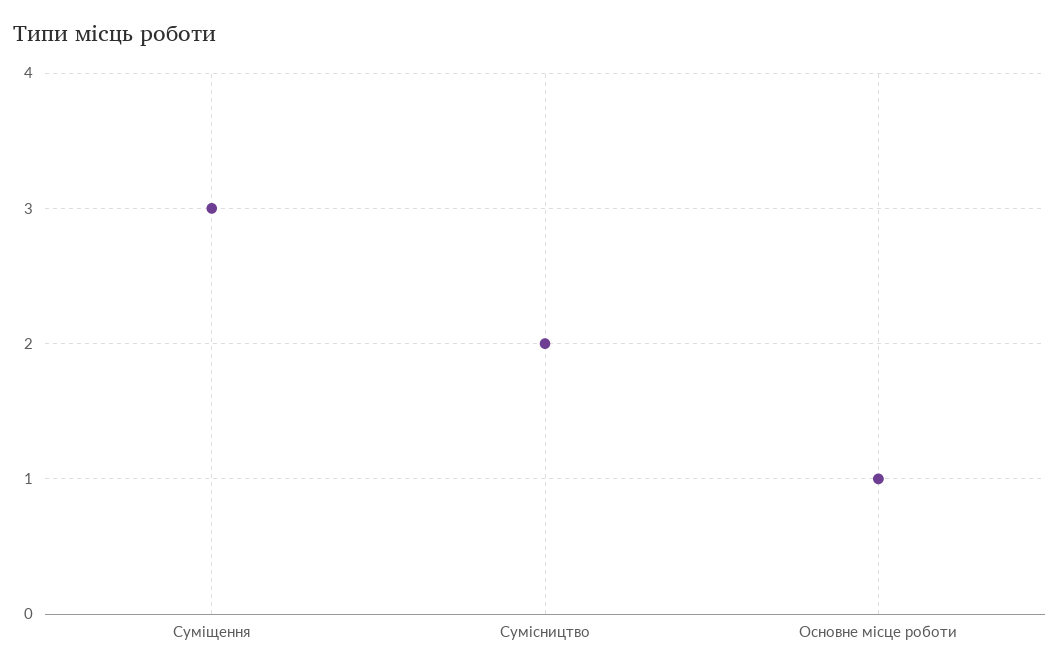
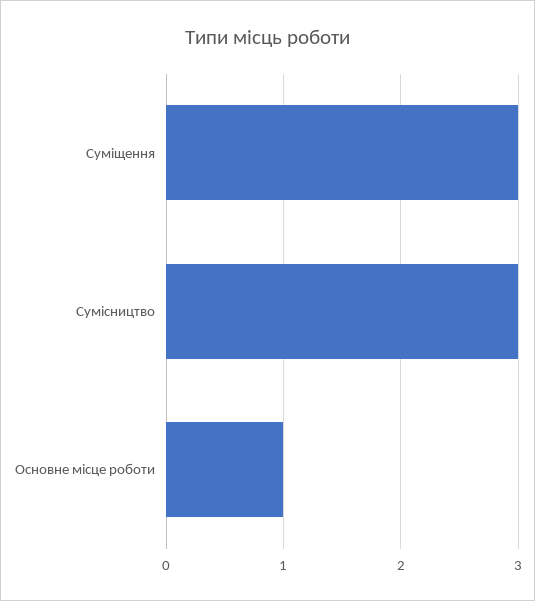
  {
    "Суміщення": 3,
-   "Сумісництво": 2,
+   "Сумісництво": 3,
    "Основне місце роботи": 1
  }

